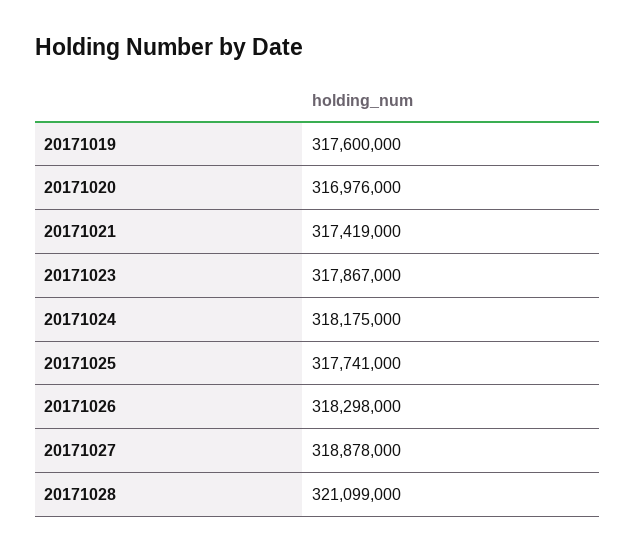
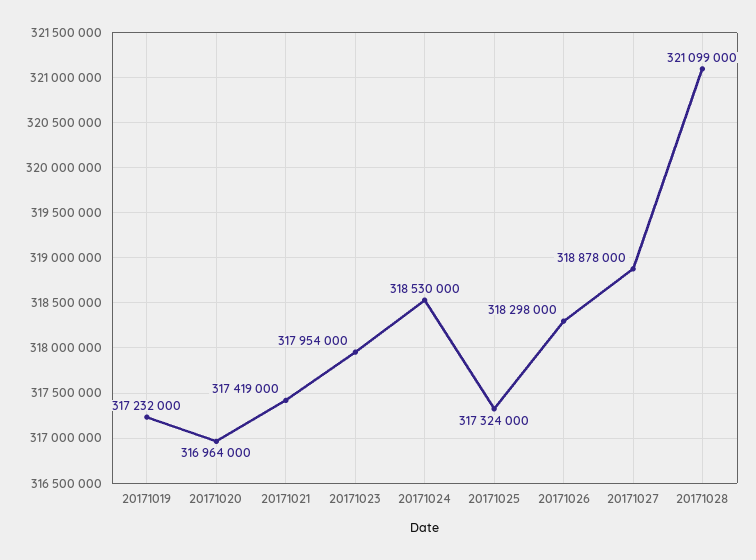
  {
-   "20171019": 317600000,
+   "20171019": 317232000,
-   "20171020": 316976000,
+   "20171020": 316964000,
    "20171021": 317419000,
-   "20171023": 317867000,
+   "20171023": 317954000,
-   "20171024": 318175000,
+   "20171024": 318530000,
-   "20171025": 317741000,
+   "20171025": 317324000,
    "20171026": 318298000,
    "20171027": 318878000,
    "20171028": 321099000
  }

